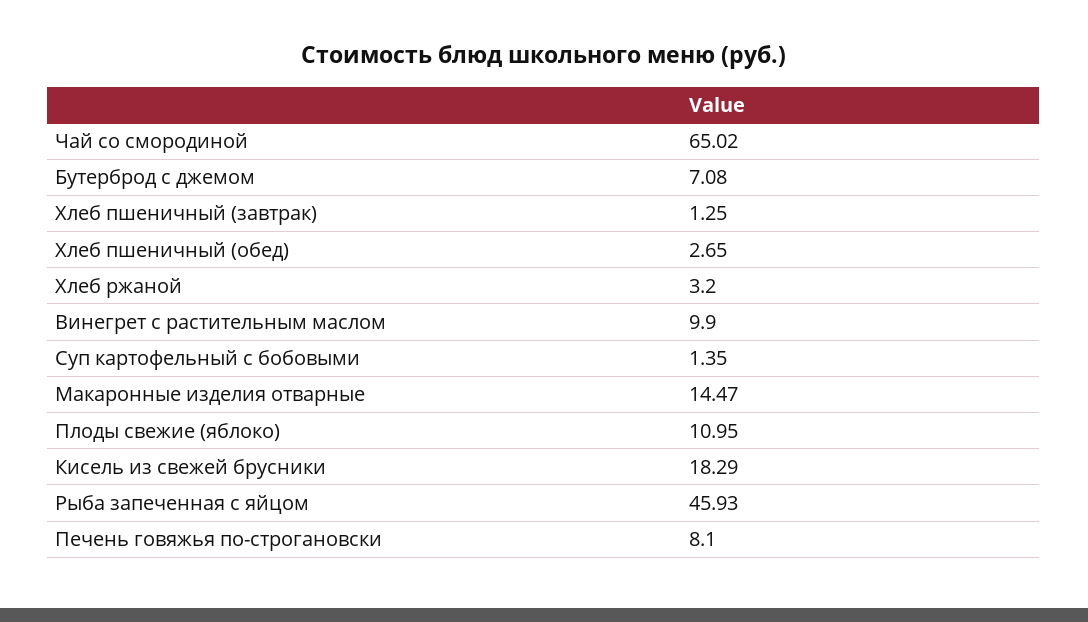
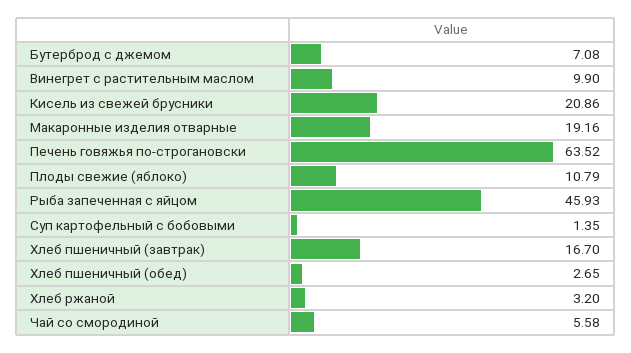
  {
-   "Чай со смородиной": 65.02,
+   "Чай со смородиной": 5.58,
    "Бутерброд с джемом": 7.08,
-   "Хлеб пшеничный (завтрак)": 1.25,
+   "Хлеб пшеничный (завтрак)": 16.7,
    "Хлеб пшеничный (обед)": 2.65,
    "Хлеб ржаной": 3.2,
    "Винегрет с растительным маслом": 9.9,
    "Суп картофельный с бобовыми": 1.35,
-   "Макаронные изделия отварные": 14.47,
+   "Макаронные изделия отварные": 19.16,
-   "Плоды свежие (яблоко)": 10.95,
+   "Плоды свежие (яблоко)": 10.79,
-   "Кисель из свежей брусники": 18.29,
+   "Кисель из свежей брусники": 20.86,
    "Рыба запеченная с яйцом": 45.93,
-   "Печень говяжья по-строгановски": 8.1
+   "Печень говяжья по-строгановски": 63.52
  }

